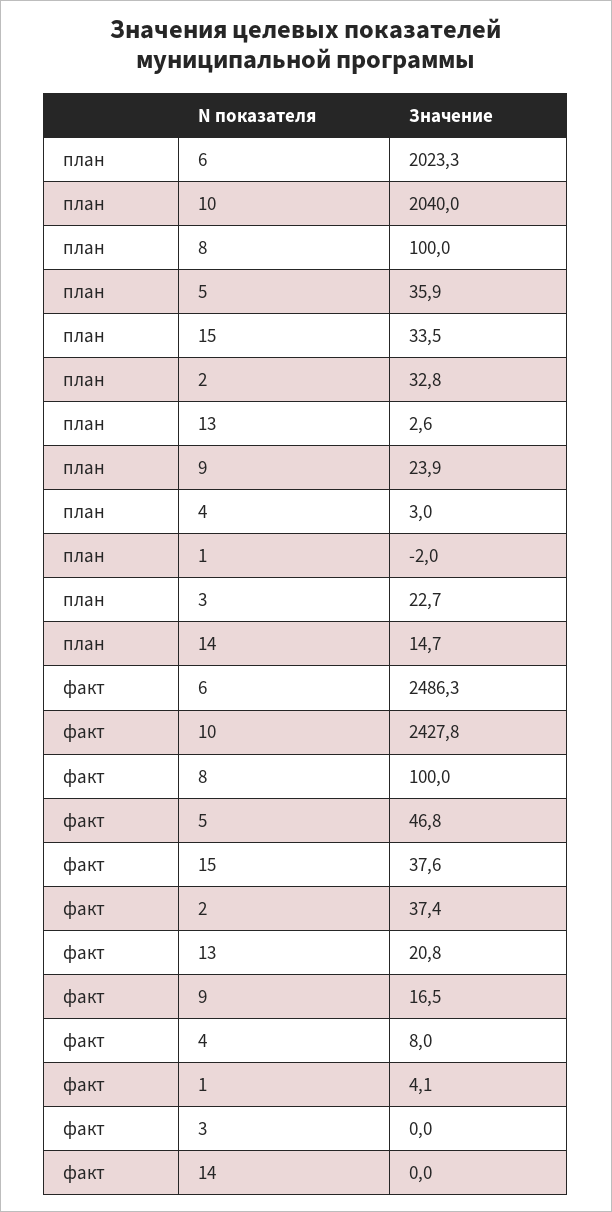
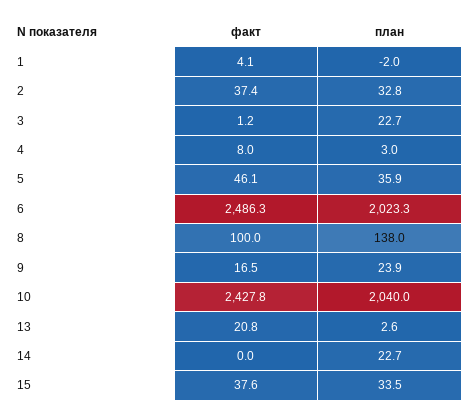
  {
    "план": {
      "6": 2023.3,
      "10": 2040,
-     "8": 100,
+     "8": 138,
      "5": 35.9,
      "15": 33.5,
      "2": 32.8,
      "13": 2.6,
      "9": 23.9,
      "4": 3,
      "1": -2,
      "3": 22.7,
-     "14": 14.7
+     "14": 22.7
    },
    "факт": {
      "6": 2486.3,
      "10": 2427.8,
      "8": 100,
-     "5": 46.8,
+     "5": 46.1,
      "15": 37.6,
      "2": 37.4,
      "13": 20.8,
      "9": 16.5,
      "4": 8,
      "1": 4.1,
-     "3": 0,
+     "3": 1.2,
      "14": 0
    }
  }

